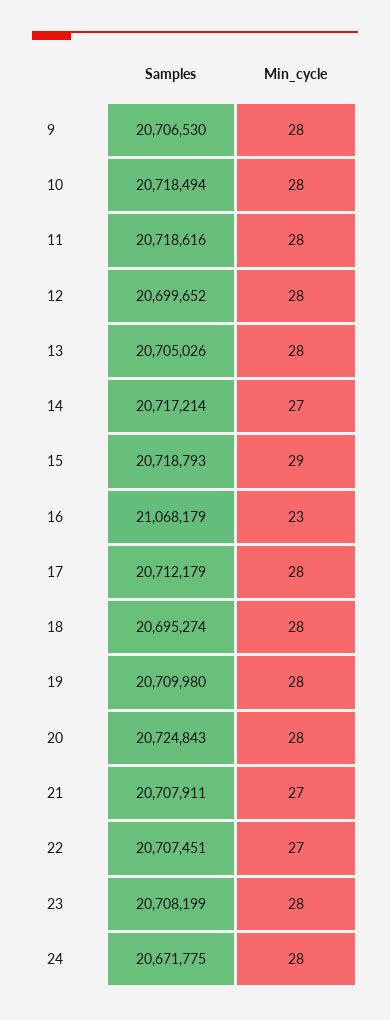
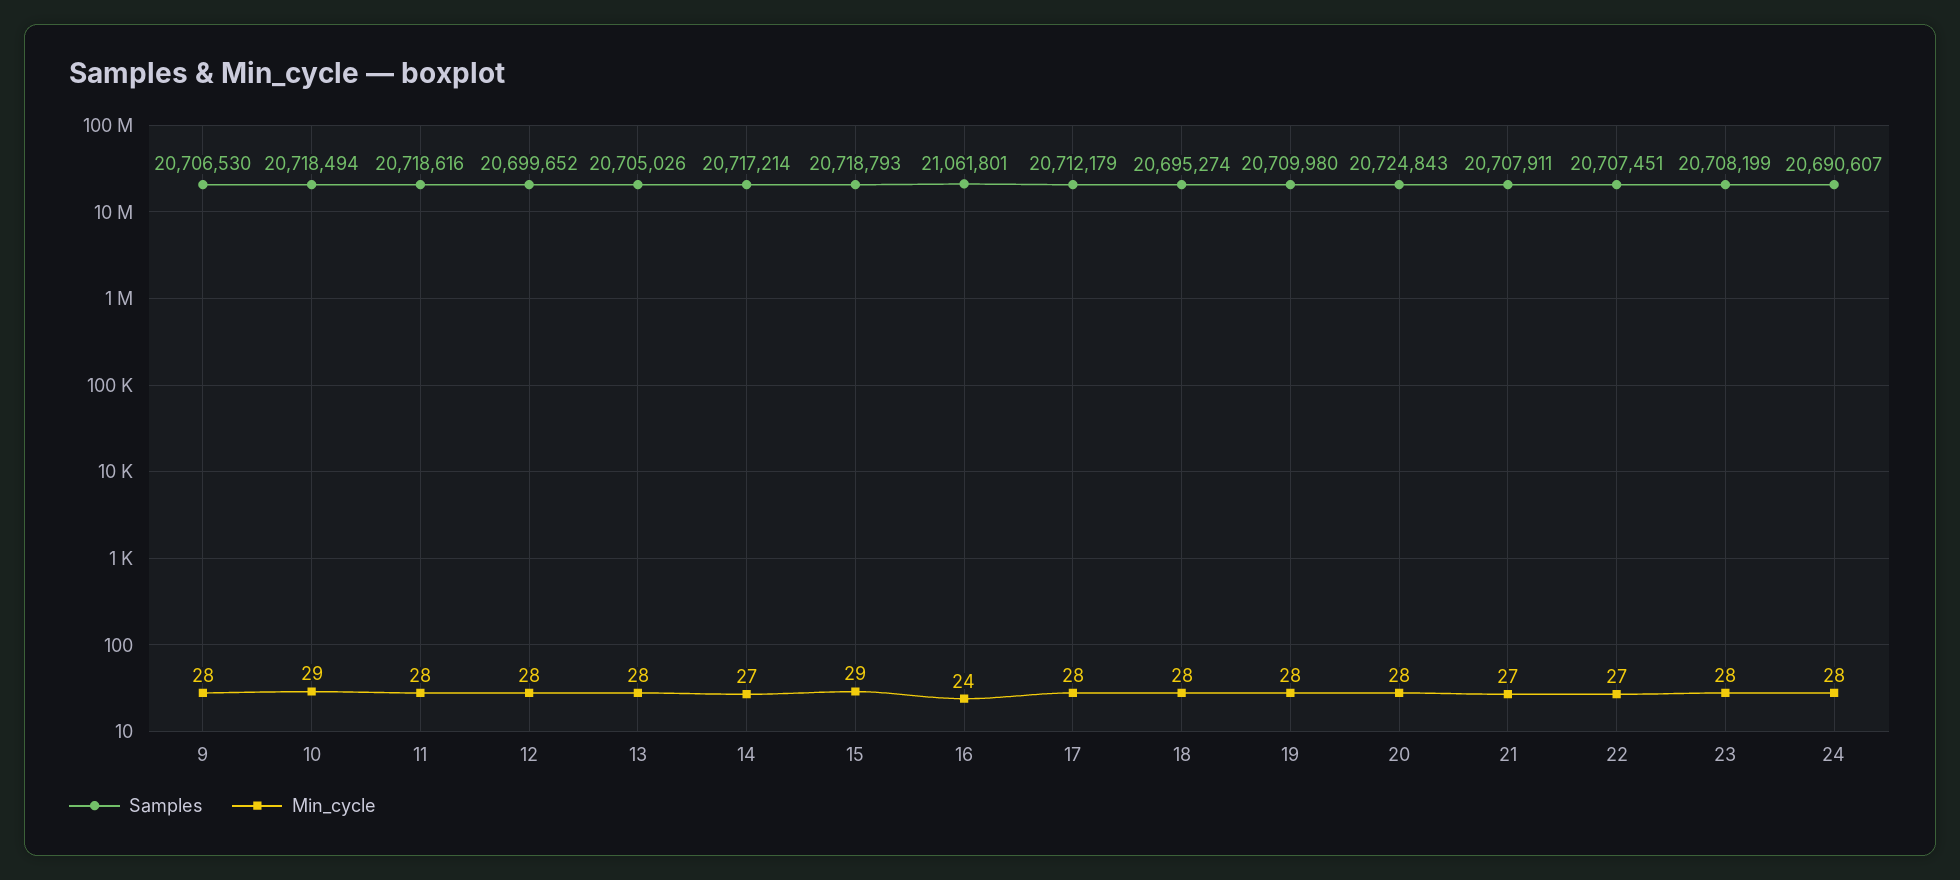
  {
    "Samples": {
      "9": 20706530,
      "10": 20718494,
      "11": 20718616,
      "12": 20699652,
      "13": 20705026,
      "14": 20717214,
      "15": 20718793,
-     "16": 21068179,
+     "16": 21061801,
      "17": 20712179,
      "18": 20695274,
      "19": 20709980,
      "20": 20724843,
      "21": 20707911,
      "22": 20707451,
      "23": 20708199,
-     "24": 20671775
+     "24": 20690607
    },
    "Min_cycle": {
      "9": 28,
-     "10": 28,
+     "10": 29,
      "11": 28,
      "12": 28,
      "13": 28,
      "14": 27,
      "15": 29,
-     "16": 23,
+     "16": 24,
      "17": 28,
      "18": 28,
      "19": 28,
      "20": 28,
      "21": 27,
      "22": 27,
      "23": 28,
      "24": 28
    }
  }

